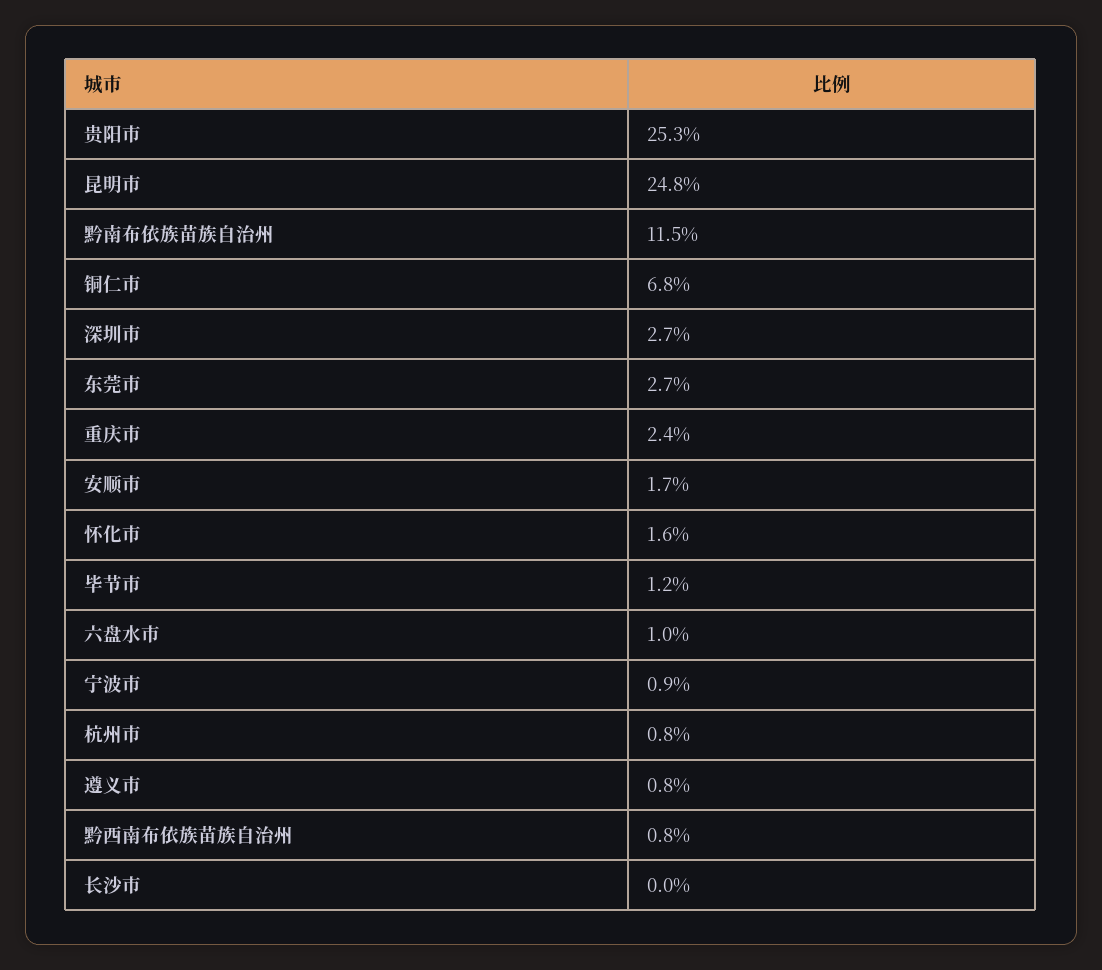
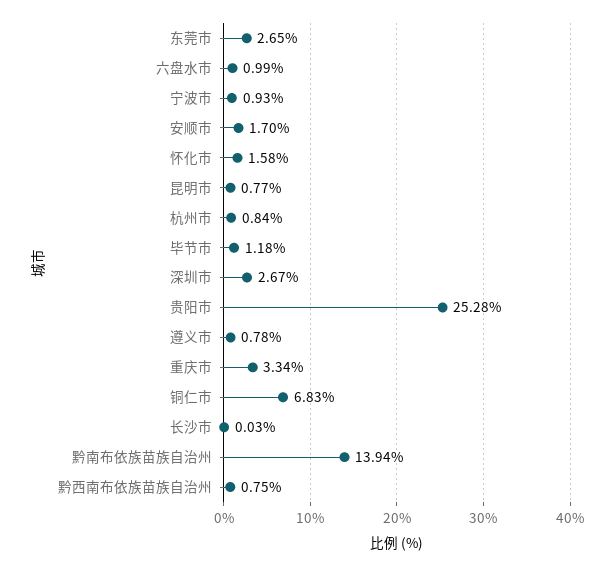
  {
    "贵阳市": 25.28,
-   "昆明市": 24.8,
+   "昆明市": 0.77,
-   "黔南布依族苗族自治州": 11.5,
+   "黔南布依族苗族自治州": 13.94,
    "铜仁市": 6.83,
    "深圳市": 2.67,
    "东莞市": 2.65,
-   "重庆市": 2.4,
+   "重庆市": 3.34,
    "安顺市": 1.7,
    "怀化市": 1.58,
    "毕节市": 1.18,
    "六盘水市": 0.99,
    "宁波市": 0.93,
    "杭州市": 0.84,
    "遵义市": 0.78,
    "黔西南布依族苗族自治州": 0.75,
    "长沙市": 0.03
  }

